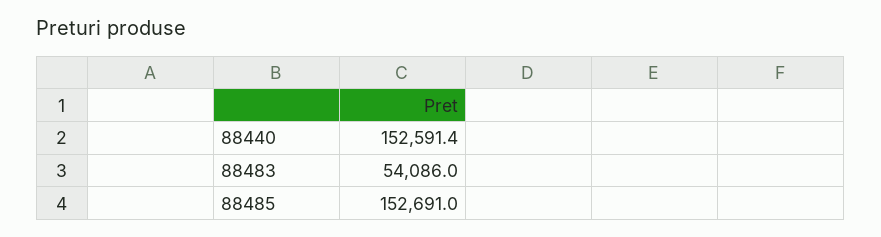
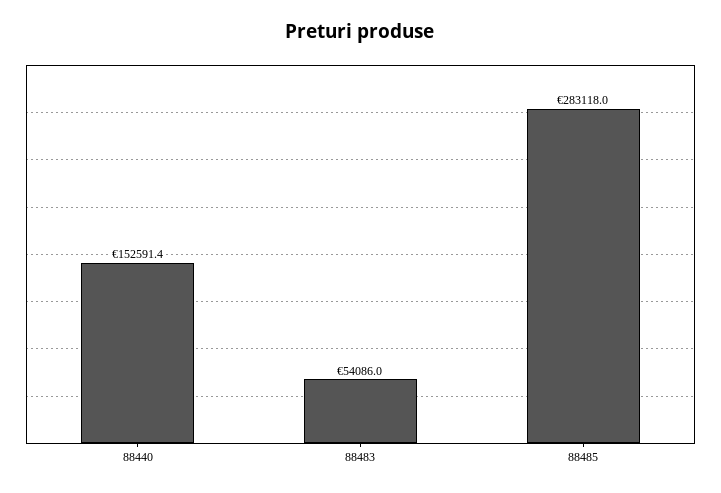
  {
    "88440": 152591.4,
    "88483": 54086,
-   "88485": 152691
+   "88485": 283118
  }

